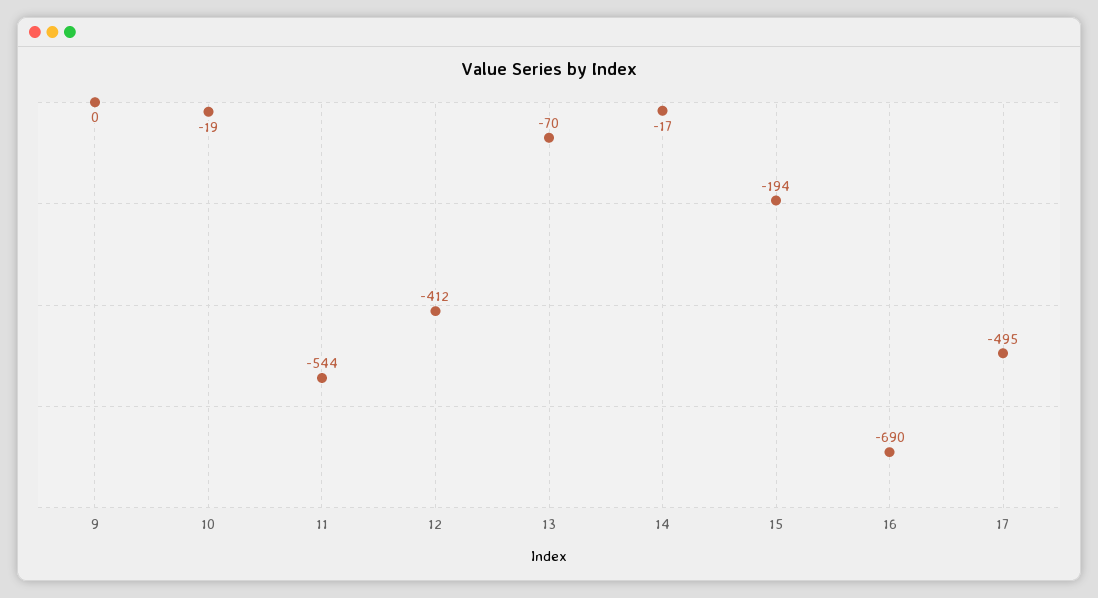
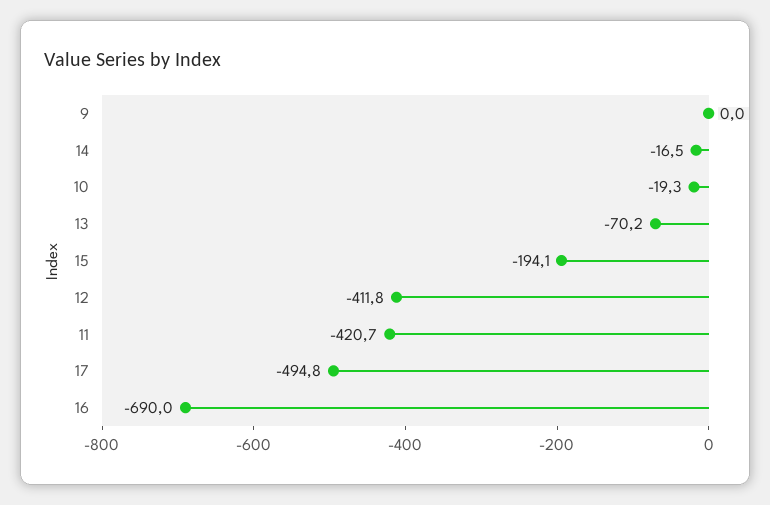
  {
    "9": 0,
    "10": -19.3,
-   "11": -544,
+   "11": -420.7,
    "12": -411.8,
    "13": -70.2,
    "14": -16.5,
    "15": -194.1,
    "16": -690,
    "17": -494.8
  }

